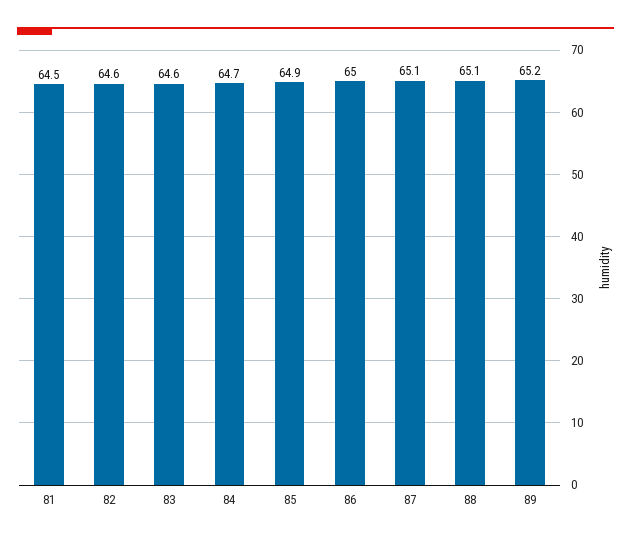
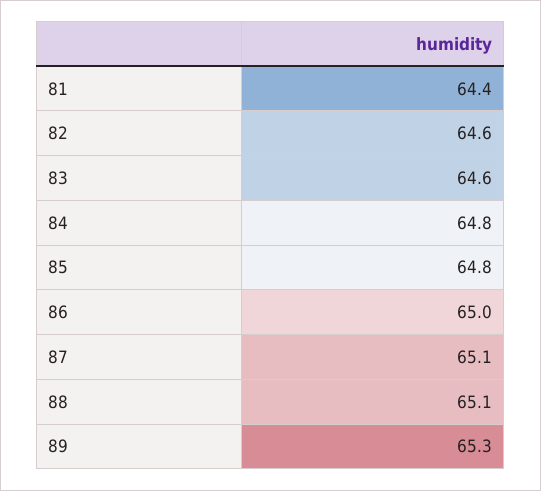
  {
-   "81": 64.5,
+   "81": 64.4,
    "82": 64.6,
    "83": 64.6,
-   "84": 64.7,
+   "84": 64.8,
-   "85": 64.9,
+   "85": 64.8,
    "86": 65,
    "87": 65.1,
    "88": 65.1,
-   "89": 65.2
+   "89": 65.3
  }

